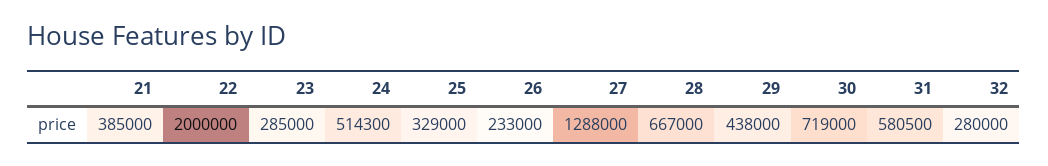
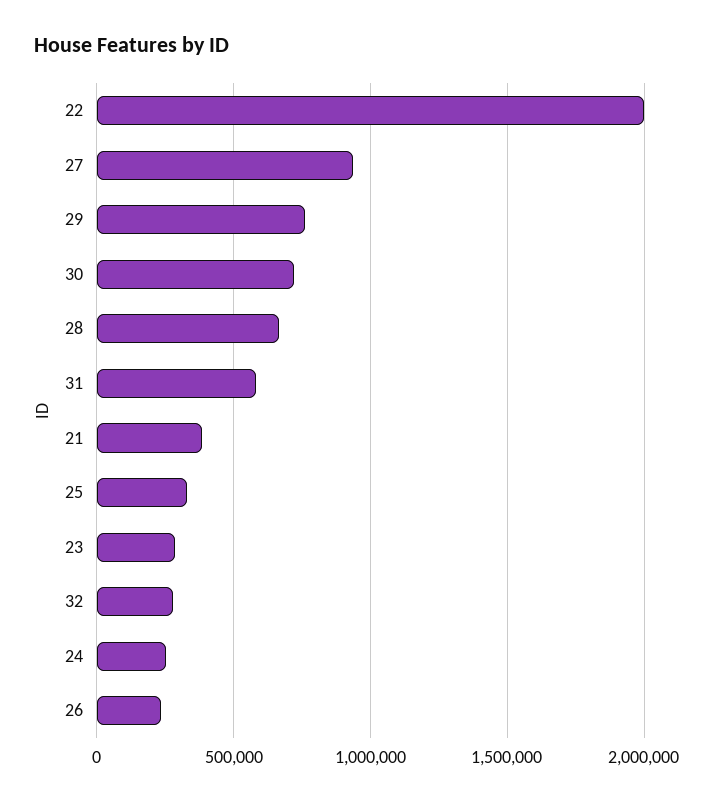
  {
    "21": 385000,
    "22": 2000000,
    "23": 285000,
-   "24": 514300,
+   "24": 250000,
    "25": 329000,
    "26": 233000,
-   "27": 1288000,
+   "27": 950000,
    "28": 667000,
-   "29": 438000,
+   "29": 750000,
    "30": 719000,
    "31": 580500,
    "32": 280000
  }

